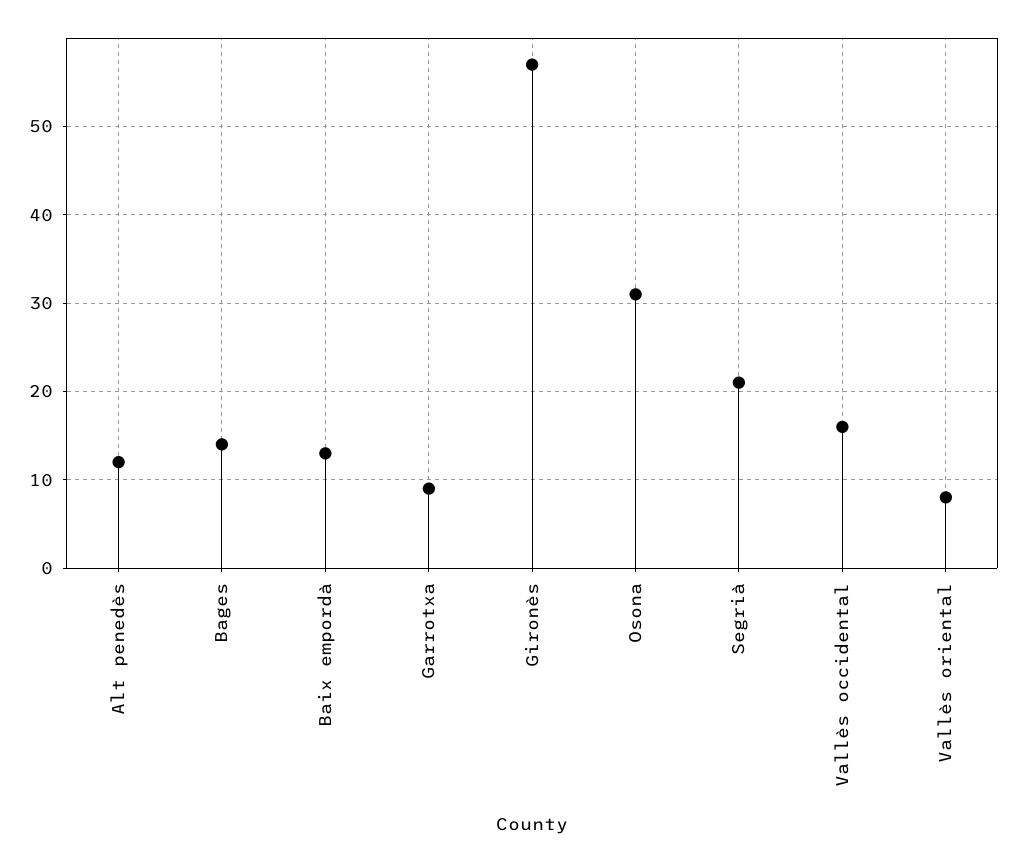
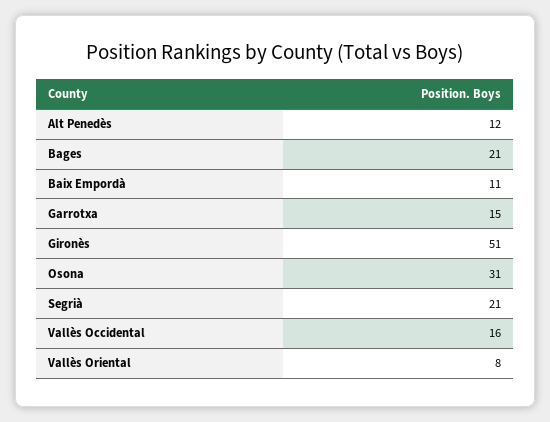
  {
    "Alt penedès": 12,
-   "Bages": 14,
+   "Bages": 21,
-   "Baix empordà": 13,
+   "Baix empordà": 11,
-   "Garrotxa": 9,
+   "Garrotxa": 15,
-   "Gironès": 57,
+   "Gironès": 51,
    "Osona": 31,
    "Segrià": 21,
    "Vallès occidental": 16,
    "Vallès oriental": 8
  }

